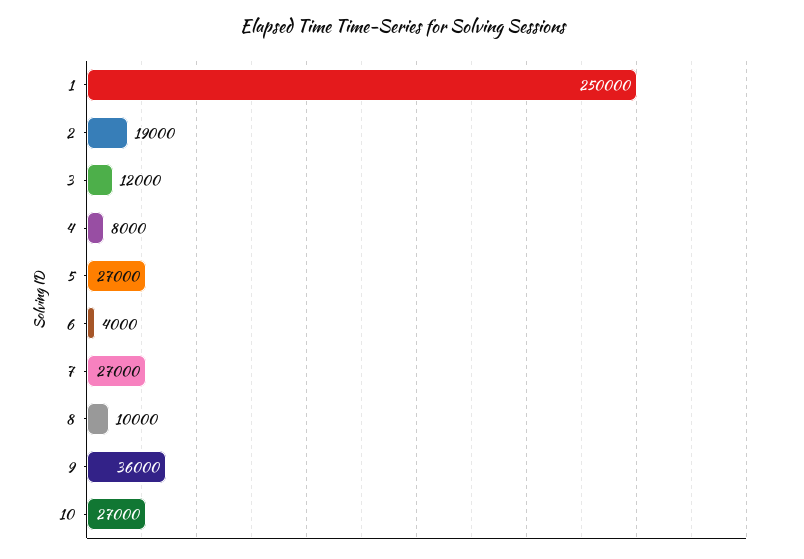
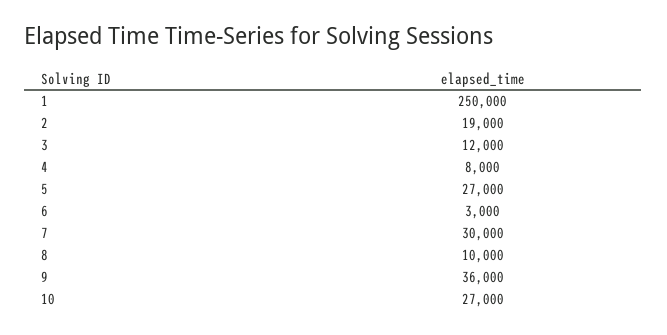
  {
    "1": 250000,
    "2": 19000,
    "3": 12000,
    "4": 8000,
    "5": 27000,
-   "6": 4000,
+   "6": 3000,
-   "7": 27000,
+   "7": 30000,
    "8": 10000,
    "9": 36000,
    "10": 27000
  }

